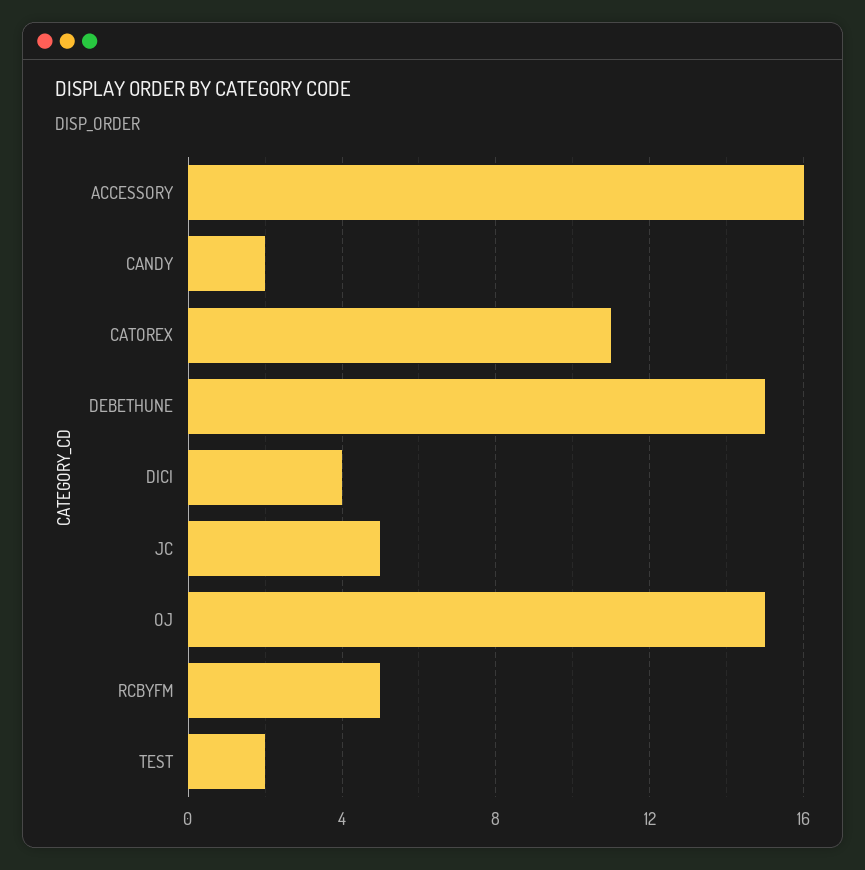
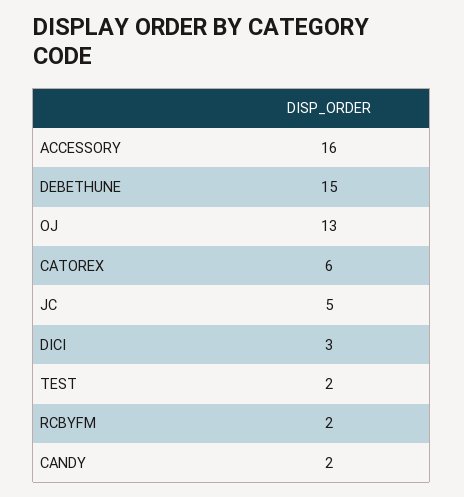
  {
    "ACCESSORY": 16,
    "CANDY": 2,
-   "CATOREX": 11,
+   "CATOREX": 6,
    "DEBETHUNE": 15,
-   "DICI": 4,
+   "DICI": 3,
    "JC": 5,
-   "OJ": 15,
+   "OJ": 13,
-   "RCBYFM": 5,
+   "RCBYFM": 2,
    "TEST": 2
  }

